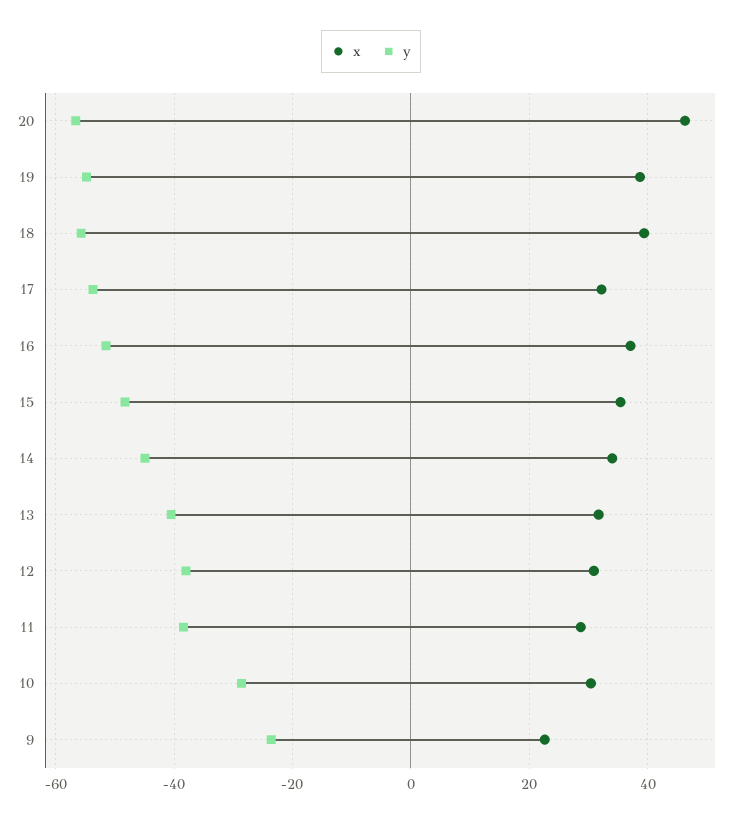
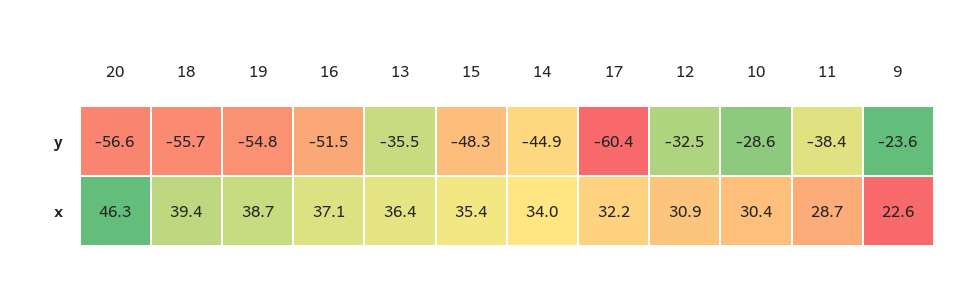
  {
    "x": {
      "20": 46.3,
      "19": 38.7,
      "18": 39.4,
      "17": 32.2,
      "16": 37.1,
      "15": 35.4,
      "14": 34,
-     "13": 32,
+     "13": 36.4,
      "12": 30.9,
      "11": 28.7,
      "10": 30.4,
      "9": 22.6
    },
    "y": {
      "20": -56.6,
      "19": -54.8,
      "18": -55.7,
-     "17": -54,
+     "17": -60.4,
      "16": -51.5,
      "15": -48.3,
      "14": -44.9,
-     "13": -40,
+     "13": -35.5,
-     "12": -38,
+     "12": -32.5,
      "11": -38.4,
      "10": -28.6,
      "9": -23.6
    }
  }

